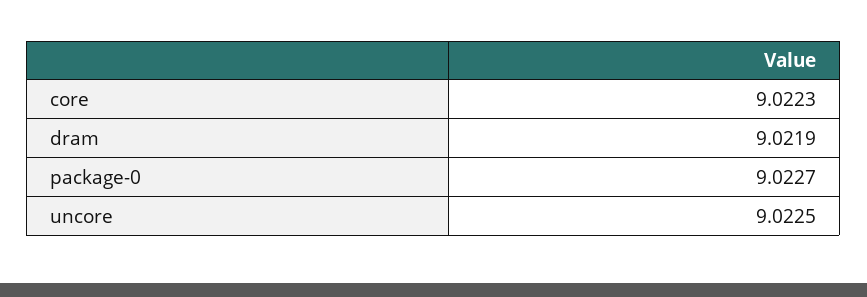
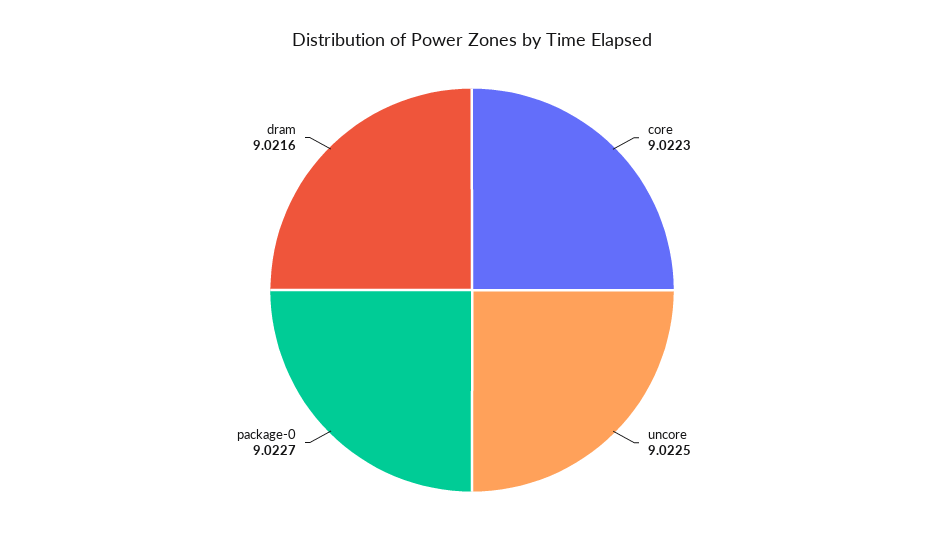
  {
    "core": 9.0223,
-   "dram": 9.0219,
+   "dram": 9.0216,
    "package-0": 9.0227,
    "uncore": 9.0225
  }

